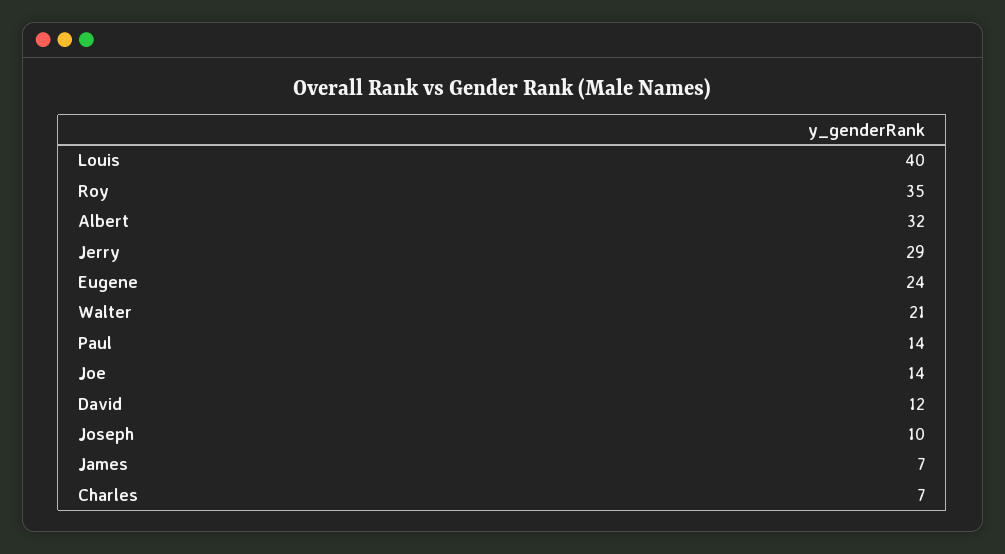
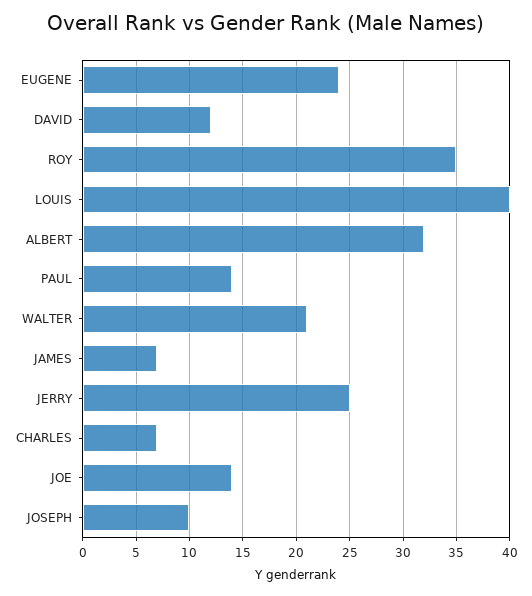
  {
    "Louis": 40,
    "Roy": 35,
    "Albert": 32,
-   "Jerry": 29,
+   "Jerry": 25,
    "Eugene": 24,
    "Walter": 21,
    "Paul": 14,
    "Joe": 14,
    "David": 12,
    "Joseph": 10,
    "James": 7,
    "Charles": 7
  }

